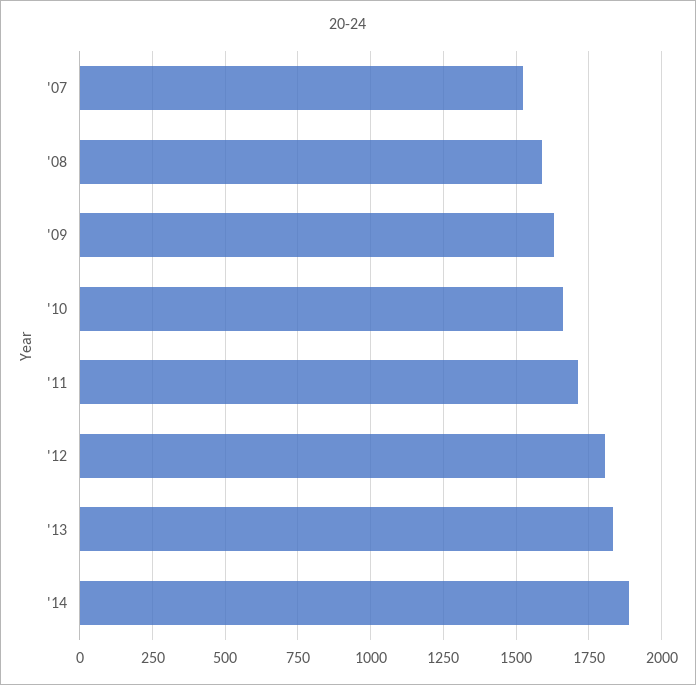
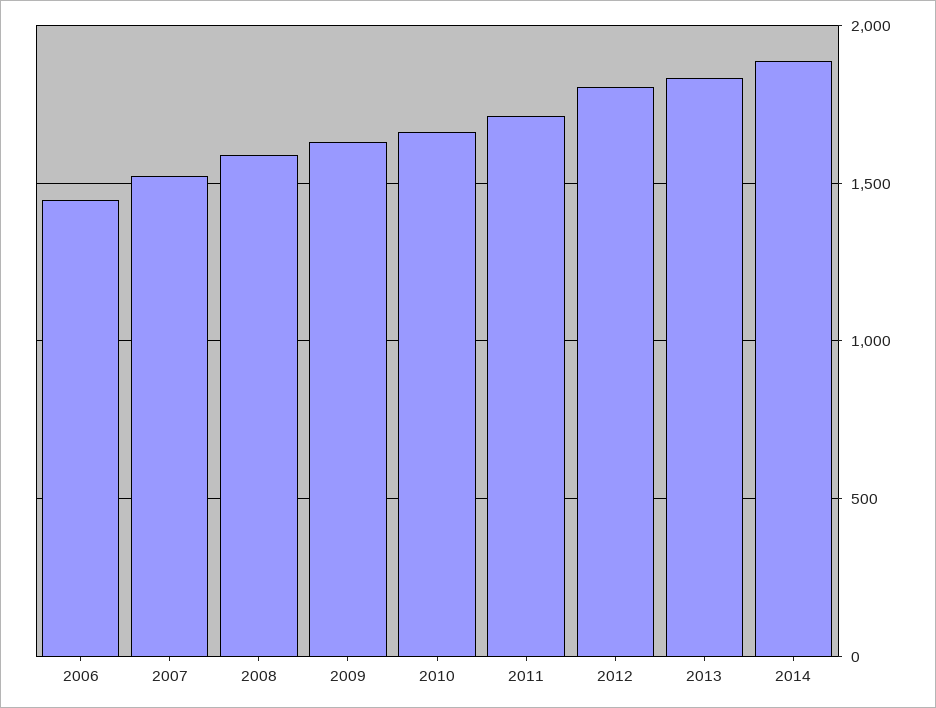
  {
    "'07": 1525,
    "'08": 1600,
    "'09": 1625,
    "'10": 1650,
    "'11": 1725,
    "'12": 1800,
    "'13": 1825,
-   "'14": 1900
+   "'14": 1900,
+   "2006": 1450
  }

